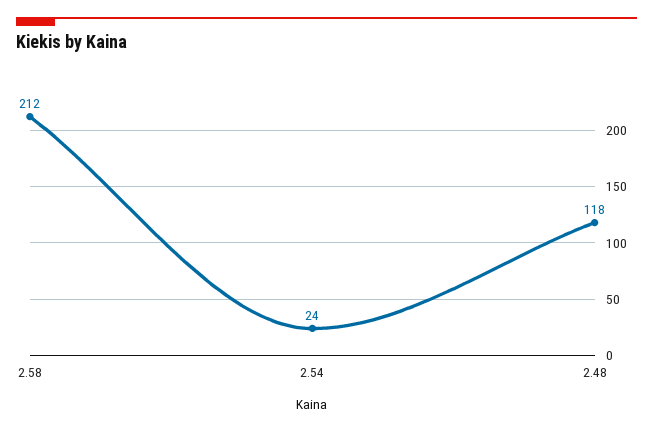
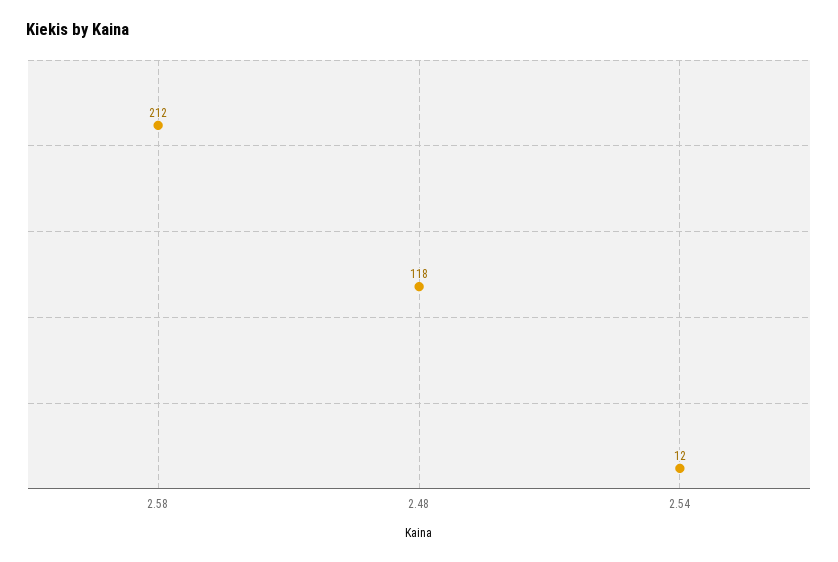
  {
    "2.58": 212,
-   "2.54": 24,
+   "2.54": 12,
    "2.48": 118
  }

